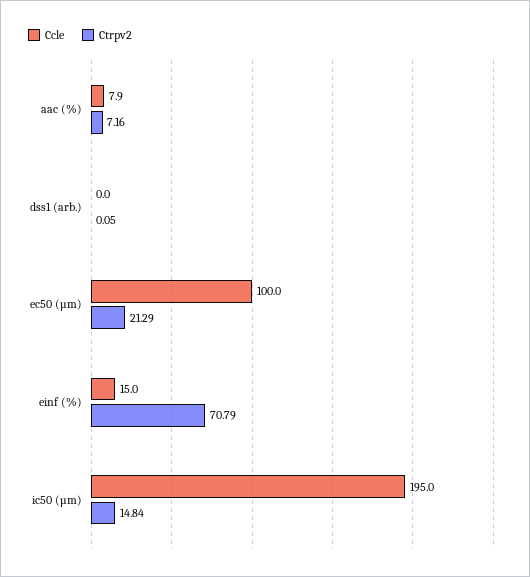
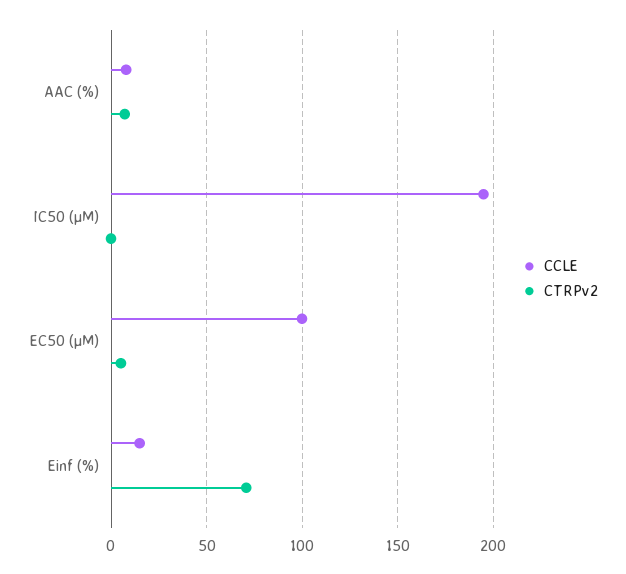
  {
    "Ccle": {
      "aac (%)": 7.9,
-     "dss1 (arb.)": 0,
      "ec50 (µm)": 100,
      "einf (%)": 15,
      "ic50 (µm)": 195
    },
    "Ctrpv2": {
      "aac (%)": 7.16,
-     "dss1 (arb.)": 0.05,
-     "ec50 (µm)": 21.29,
+     "ec50 (µm)": 5,
      "einf (%)": 70.79,
-     "ic50 (µm)": 14.84
+     "ic50 (µm)": 0
    }
  }

